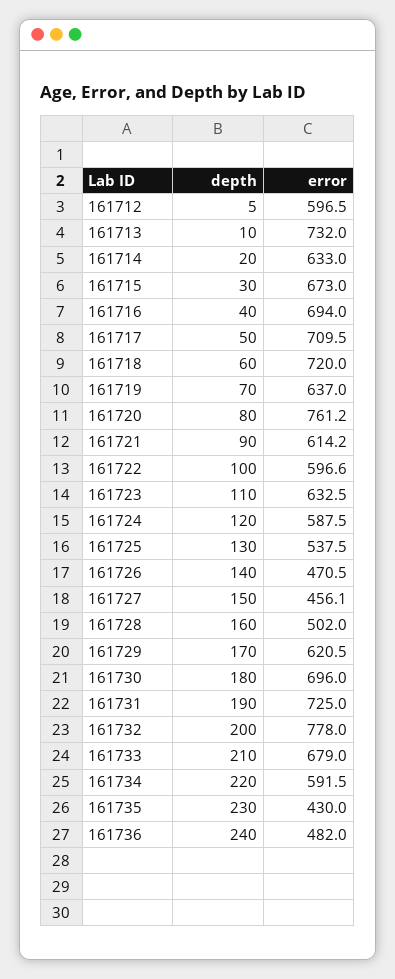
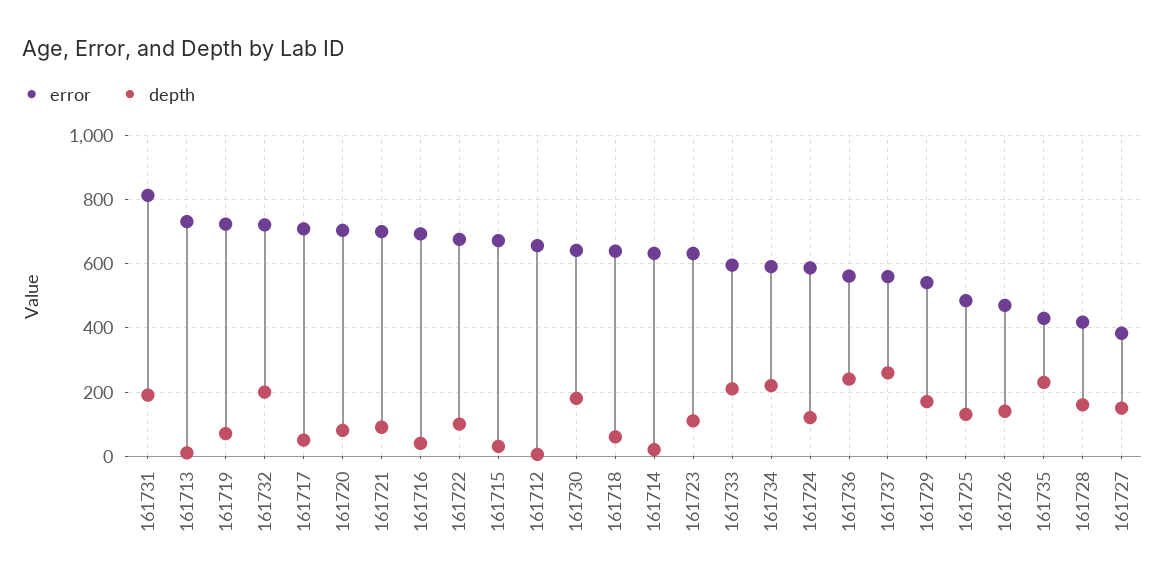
  {
    "depth": {
      "161712": 5,
      "161713": 10,
      "161714": 20,
      "161715": 30,
      "161716": 40,
      "161717": 50,
      "161718": 60,
      "161719": 70,
      "161720": 80,
      "161721": 90,
      "161722": 100,
      "161723": 110,
      "161724": 120,
      "161725": 130,
      "161726": 140,
      "161727": 150,
      "161728": 160,
      "161729": 170,
      "161730": 180,
      "161731": 190,
      "161732": 200,
      "161733": 210,
      "161734": 220,
      "161735": 230,
-     "161736": 240
+     "161736": 240,
+     "161737": 260
    },
    "error": {
-     "161712": 596.5,
+     "161712": 660,
      "161713": 732,
      "161714": 633,
      "161715": 673,
      "161716": 694,
      "161717": 709.5,
-     "161718": 720,
+     "161718": 640,
-     "161719": 637,
+     "161719": 720,
-     "161720": 761.2,
+     "161720": 700,
-     "161721": 614.2,
+     "161721": 700,
-     "161722": 596.6,
+     "161722": 680,
      "161723": 632.5,
      "161724": 587.5,
-     "161725": 537.5,
+     "161725": 480,
      "161726": 470.5,
-     "161727": 456.1,
+     "161727": 380,
-     "161728": 502,
+     "161728": 420,
-     "161729": 620.5,
+     "161729": 540,
-     "161730": 696,
+     "161730": 640,
-     "161731": 725,
+     "161731": 820,
-     "161732": 778,
+     "161732": 720,
-     "161733": 679,
+     "161733": 600,
      "161734": 591.5,
      "161735": 430,
-     "161736": 482
+     "161736": 560,
+     "161737": 560
    }
  }

